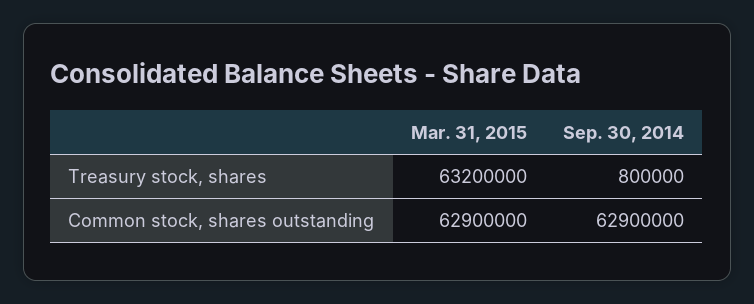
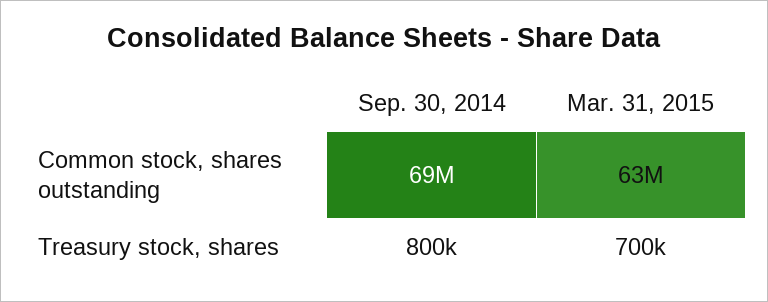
  {
    "Mar. 31, 2015": {
-     "Treasury stock, shares": 63200000,
+     "Treasury stock, shares": 700000,
      "Common stock, shares outstanding": 62900000
    },
    "Sep. 30, 2014": {
      "Treasury stock, shares": 800000,
-     "Common stock, shares outstanding": 62900000
+     "Common stock, shares outstanding": 69000000
    }
  }

